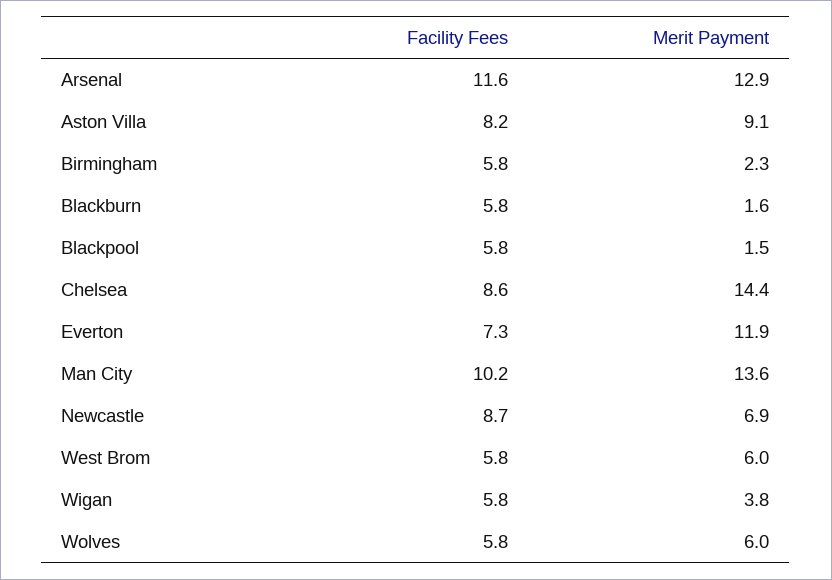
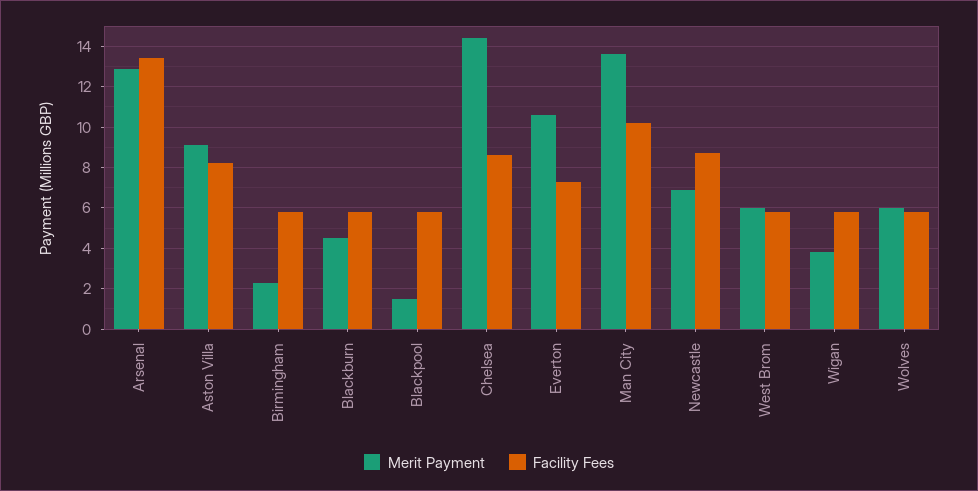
  {
    "Facility Fees": {
-     "Arsenal": 11.6,
+     "Arsenal": 13.5,
      "Aston Villa": 8.2,
      "Birmingham": 5.8,
      "Blackburn": 5.8,
      "Blackpool": 5.8,
      "Chelsea": 8.6,
      "Everton": 7.3,
      "Man City": 10.2,
      "Newcastle": 8.7,
      "West Brom": 5.8,
      "Wigan": 5.8,
      "Wolves": 5.8
    },
    "Merit Payment": {
      "Arsenal": 12.9,
      "Aston Villa": 9.1,
      "Birmingham": 2.3,
-     "Blackburn": 1.6,
+     "Blackburn": 4.5,
      "Blackpool": 1.5,
      "Chelsea": 14.4,
-     "Everton": 11.9,
+     "Everton": 10.5,
      "Man City": 13.6,
      "Newcastle": 6.9,
      "West Brom": 6,
      "Wigan": 3.8,
      "Wolves": 6
    }
  }

